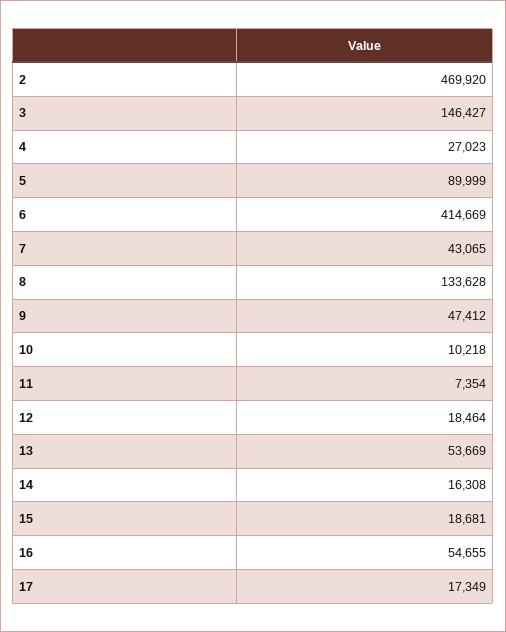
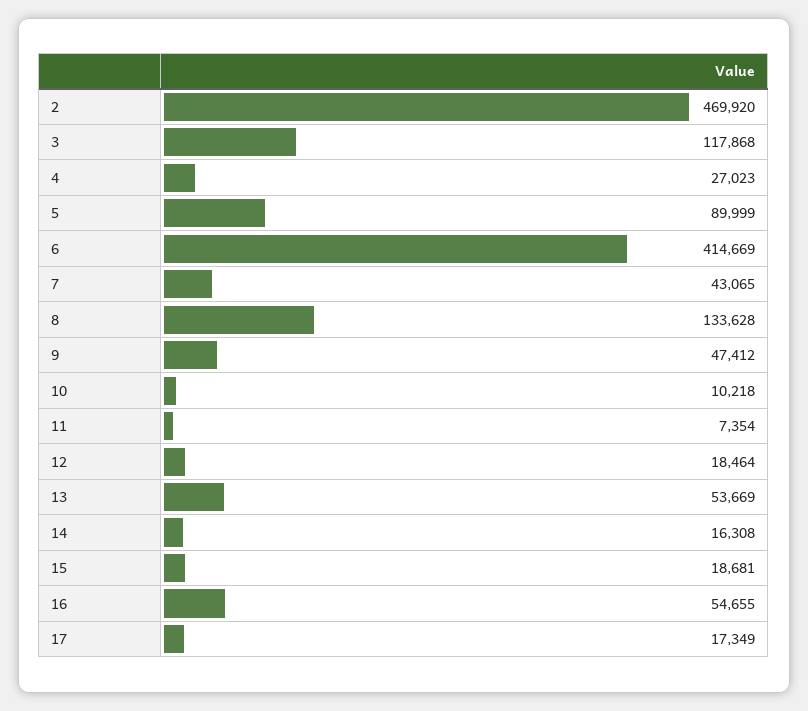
  {
    "2": 469920,
-   "3": 146427,
+   "3": 117868,
    "4": 27023,
    "5": 89999,
    "6": 414669,
    "7": 43065,
    "8": 133628,
    "9": 47412,
    "10": 10218,
    "11": 7354,
    "12": 18464,
    "13": 53669,
    "14": 16308,
    "15": 18681,
    "16": 54655,
    "17": 17349
  }

